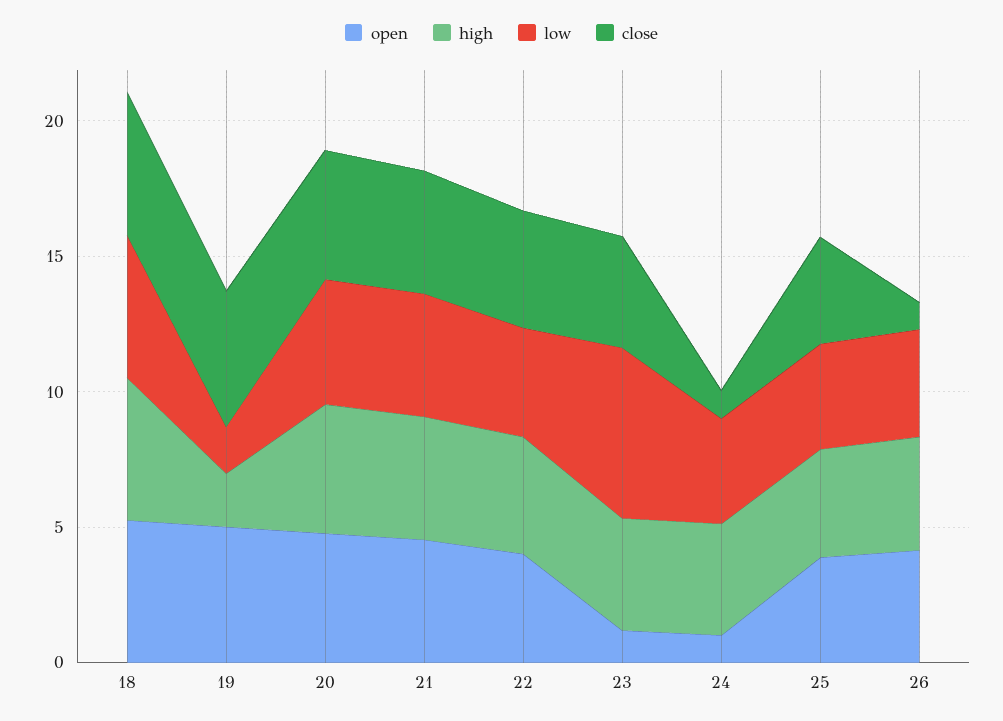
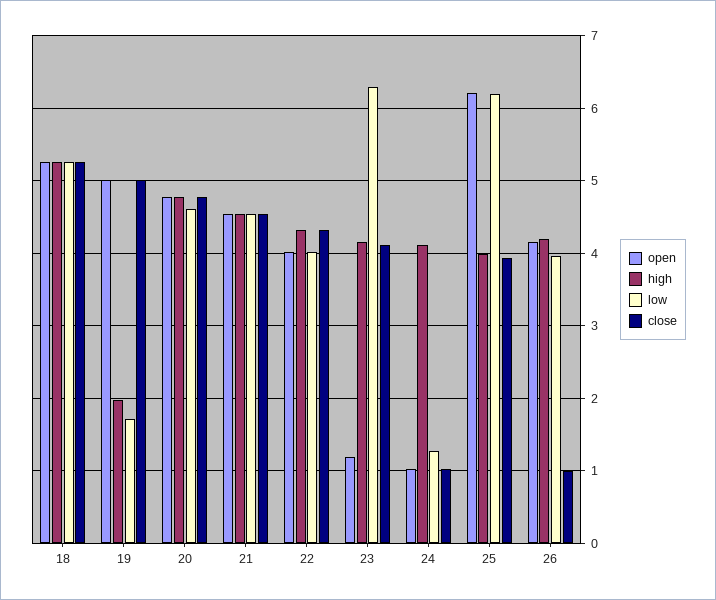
  {
    "open": {
      "18": 5.3,
      "19": 5,
      "20": 4.8,
      "21": 4.5,
      "22": 4,
      "23": 1.2,
      "24": 1,
-     "25": 4,
+     "25": 6.2,
      "26": 4.2
    },
    "high": {
      "18": 5.3,
      "19": 2,
      "20": 4.8,
      "21": 4.5,
      "22": 4.3,
      "23": 4.2,
      "24": 4.1,
      "25": 4,
      "26": 4.2
    },
    "low": {
      "18": 5.3,
      "19": 1.7,
      "20": 4.6,
      "21": 4.5,
      "22": 4,
      "23": 6.3,
-     "24": 4,
+     "24": 1.3,
-     "25": 4,
+     "25": 6.2,
      "26": 4
    },
    "close": {
      "18": 5.3,
      "19": 5,
      "20": 4.8,
      "21": 4.5,
      "22": 4.3,
      "23": 4.1,
      "24": 1,
      "25": 3.9,
      "26": 1
    }
  }

